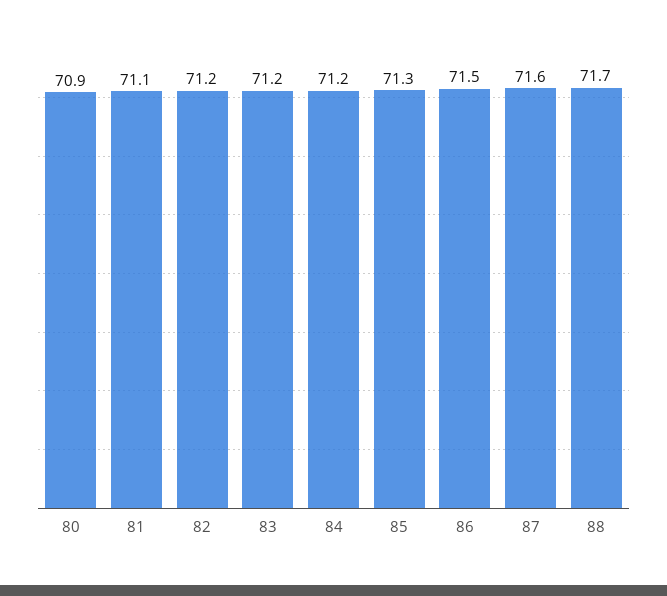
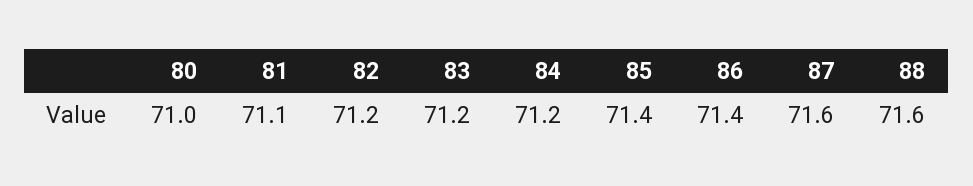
  {
-   "80": 70.9,
+   "80": 71,
    "81": 71.1,
    "82": 71.2,
    "83": 71.2,
    "84": 71.2,
-   "85": 71.3,
+   "85": 71.4,
-   "86": 71.5,
+   "86": 71.4,
    "87": 71.6,
-   "88": 71.7
+   "88": 71.6
  }

